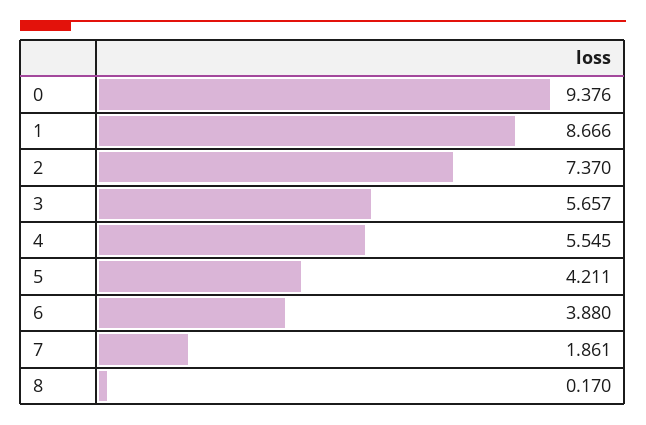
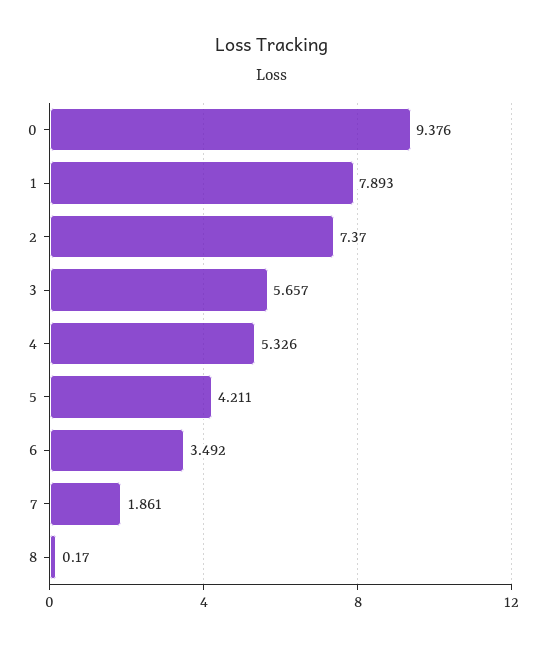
  {
    "0": 9.376,
-   "1": 8.666,
+   "1": 7.893,
    "2": 7.37,
    "3": 5.657,
-   "4": 5.545,
+   "4": 5.326,
    "5": 4.211,
-   "6": 3.88,
+   "6": 3.492,
    "7": 1.861,
    "8": 0.17
  }

